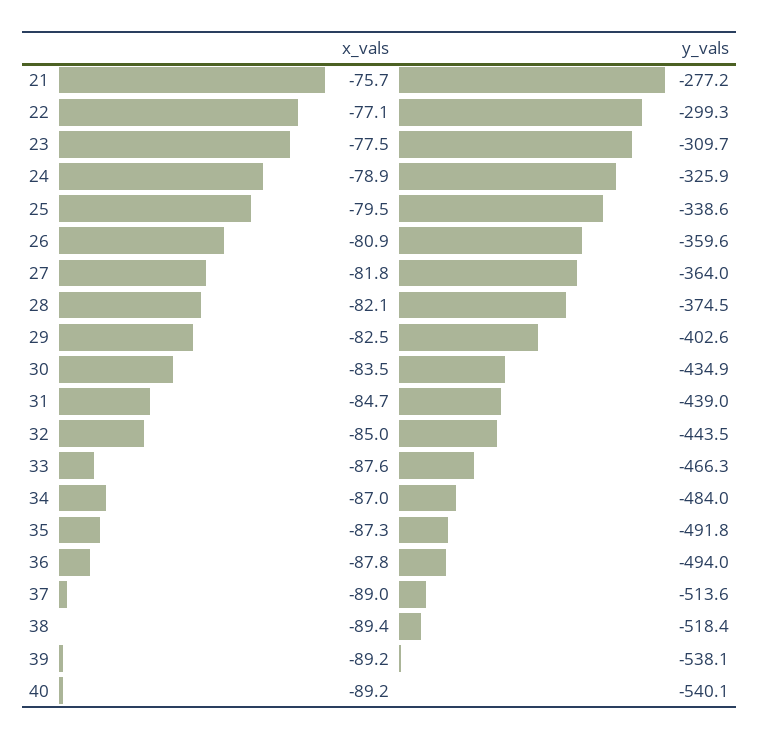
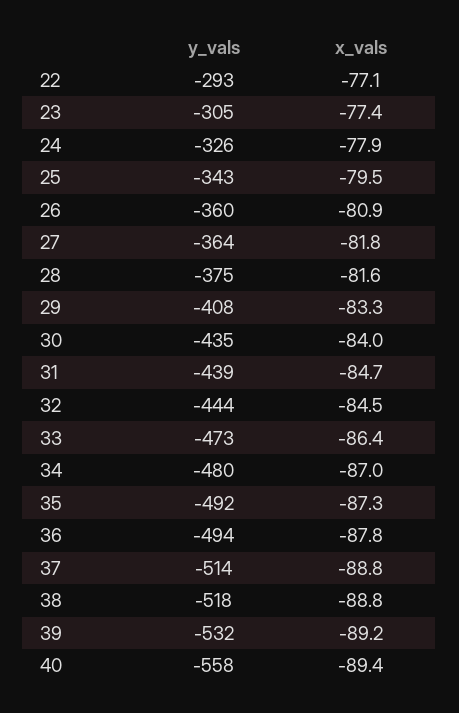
  {
    "x_vals": {
-     "21": -75.7,
      "22": -77.1,
-     "23": -77.5,
+     "23": -77.4,
-     "24": -78.9,
+     "24": -77.9,
      "25": -79.5,
      "26": -80.9,
      "27": -81.8,
-     "28": -82.1,
+     "28": -81.6,
-     "29": -82.5,
+     "29": -83.3,
-     "30": -83.5,
+     "30": -84,
      "31": -84.7,
-     "32": -85,
+     "32": -84.5,
-     "33": -87.6,
+     "33": -86.4,
      "34": -87,
      "35": -87.3,
      "36": -87.8,
-     "37": -89,
+     "37": -88.8,
-     "38": -89.4,
+     "38": -88.8,
      "39": -89.2,
-     "40": -89.2
+     "40": -89.4
    },
    "y_vals": {
-     "21": -277.2,
-     "22": -299.3,
+     "22": -293,
-     "23": -309.7,
+     "23": -305,
      "24": -325.9,
-     "25": -338.6,
+     "25": -343,
      "26": -359.6,
      "27": -364,
      "28": -374.5,
-     "29": -402.6,
+     "29": -408,
      "30": -434.9,
      "31": -439,
      "32": -443.5,
-     "33": -466.3,
+     "33": -473,
-     "34": -484,
+     "34": -480,
      "35": -491.8,
      "36": -494,
      "37": -513.6,
      "38": -518.4,
-     "39": -538.1,
+     "39": -532,
-     "40": -540.1
+     "40": -558
    }
  }

